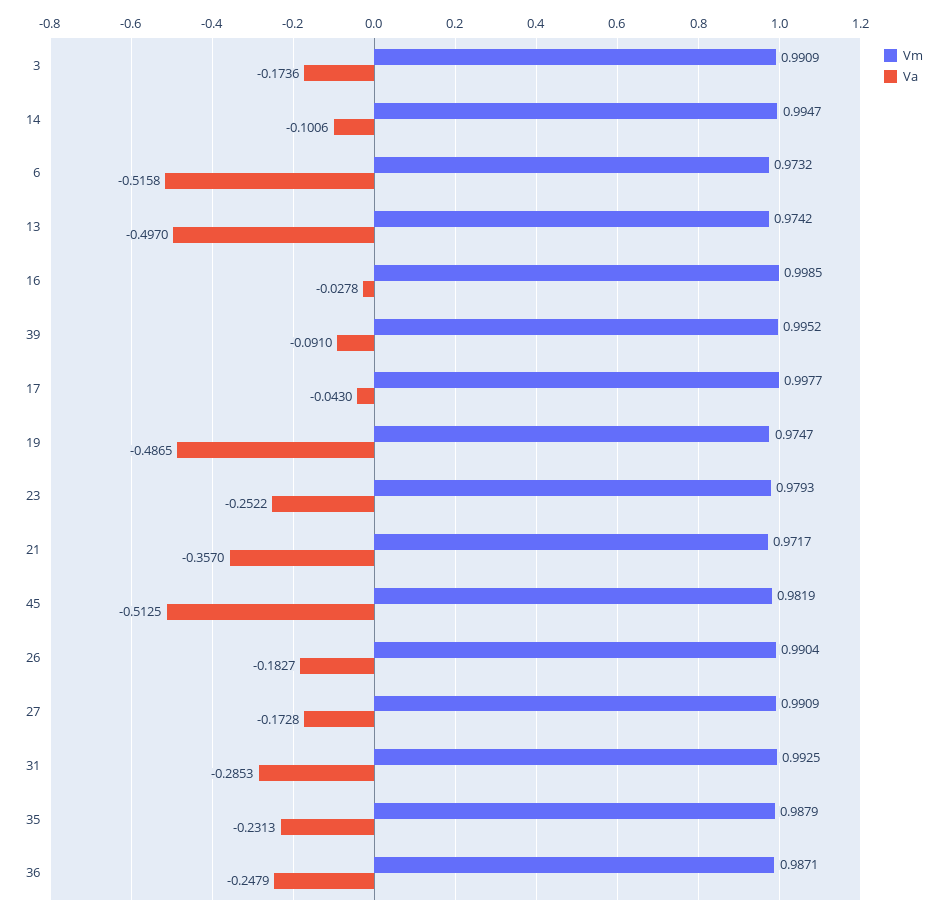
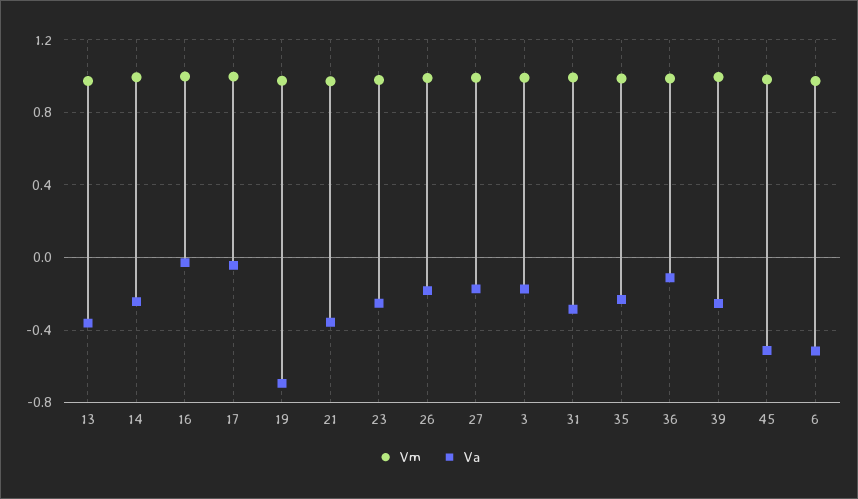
  {
    "Vm": {
      "3": 0.9909,
      "14": 0.9947,
      "6": 0.9732,
      "13": 0.9742,
      "16": 0.9985,
      "39": 0.9952,
      "17": 0.9977,
      "19": 0.9747,
      "23": 0.9793,
      "21": 0.9717,
      "45": 0.9819,
      "26": 0.9904,
      "27": 0.9909,
      "31": 0.9925,
      "35": 0.9879,
      "36": 0.9871
    },
    "Va": {
      "3": -0.1736,
-     "14": -0.1006,
+     "14": -0.25,
      "6": -0.5158,
-     "13": -0.497,
+     "13": -0.35,
      "16": -0.0278,
-     "39": -0.091,
+     "39": -0.25,
      "17": -0.043,
-     "19": -0.4865,
+     "19": -0.7,
      "23": -0.2522,
      "21": -0.357,
      "45": -0.5125,
      "26": -0.1827,
      "27": -0.1728,
      "31": -0.2853,
      "35": -0.2313,
-     "36": -0.2479
+     "36": -0.1
    }
  }

